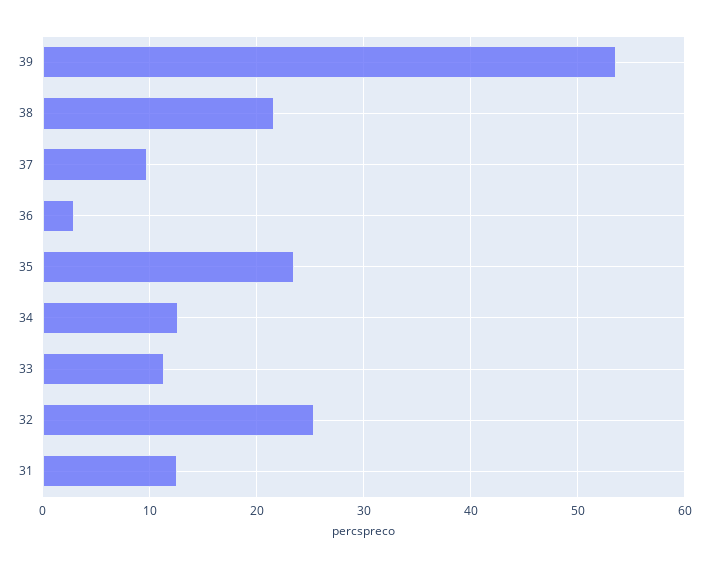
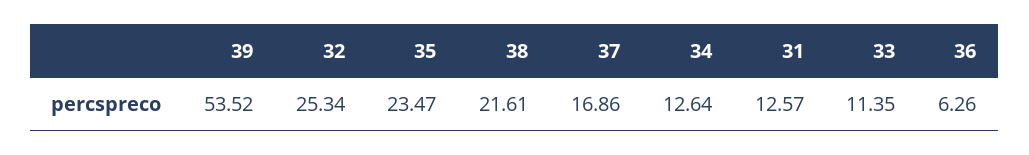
  {
    "39": 53.52,
    "38": 21.61,
-   "37": 10,
+   "37": 16.86,
-   "36": 3,
+   "36": 6.26,
    "35": 23.47,
    "34": 12.64,
    "33": 11.35,
    "32": 25.34,
    "31": 12.57
  }

